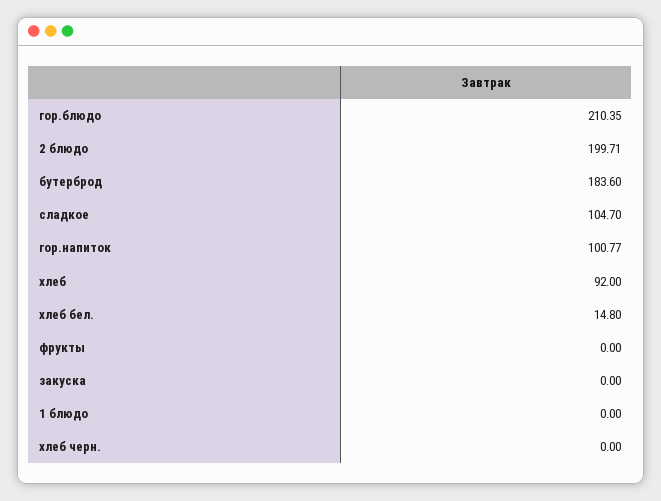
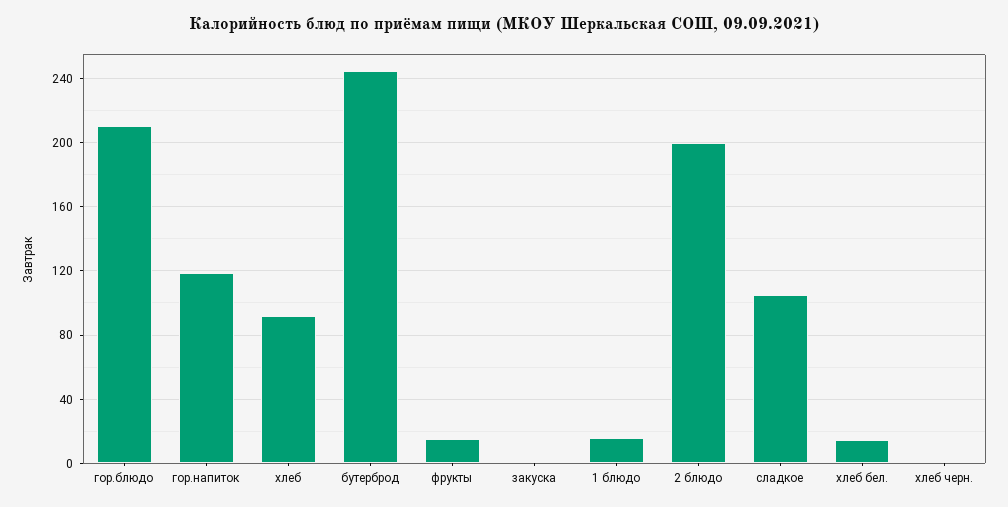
  {
    "гор.блюдо": 210.35,
    "2 блюдо": 199.71,
-   "бутерброд": 183.6,
+   "бутерброд": 245,
    "сладкое": 104.7,
-   "гор.напиток": 100.77,
+   "гор.напиток": 120,
    "хлеб": 92,
    "хлеб бел.": 14.8,
-   "фрукты": 0,
+   "фрукты": 15,
    "закуска": 0,
-   "1 блюдо": 0,
+   "1 блюдо": 15,
    "хлеб черн.": 0
  }

